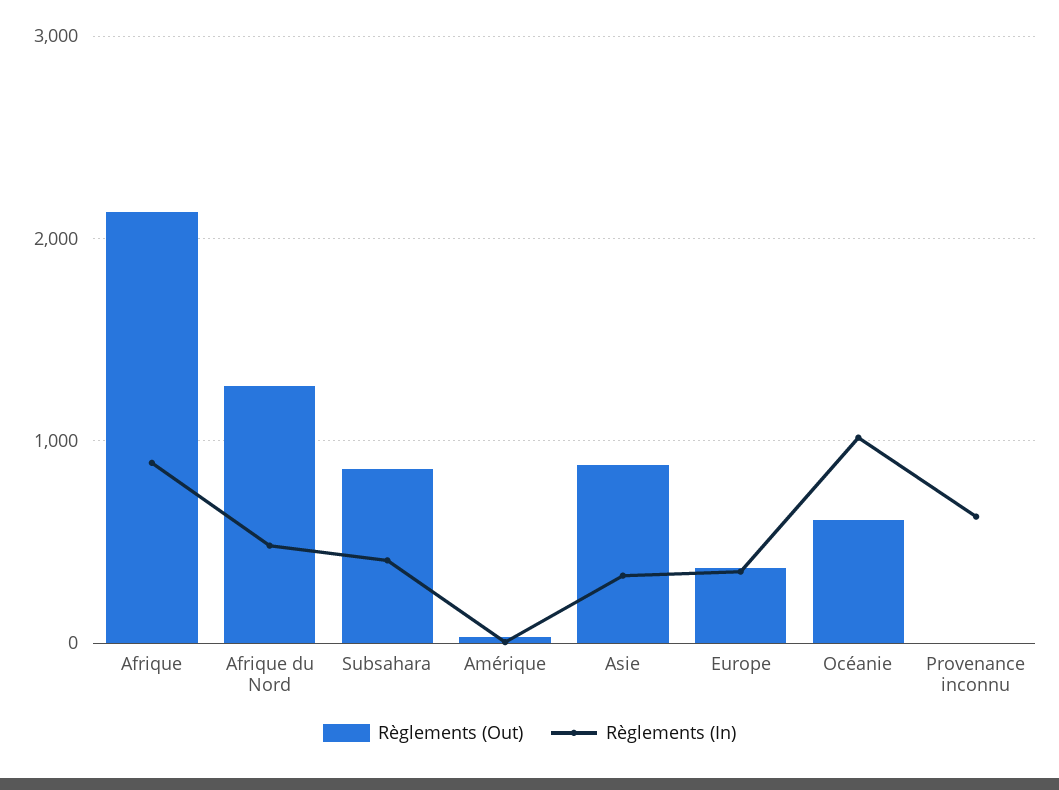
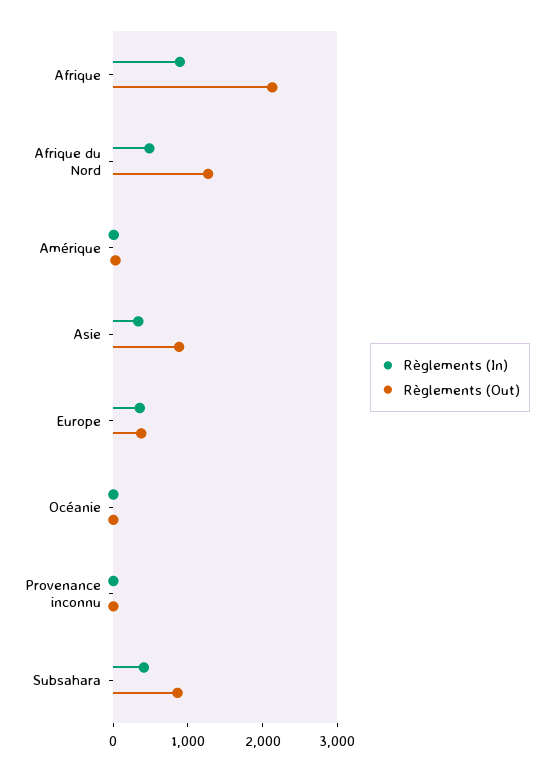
  {
    "Règlements (Out)": {
      "Afrique": 2100,
      "Afrique du Nord": 1300,
      "Subsahara": 900,
      "Amérique": 0,
      "Asie": 900,
      "Europe": 400,
-     "Océanie": 600,
+     "Océanie": 0,
      "Provenance inconnu": 0
    },
    "Règlements (In)": {
      "Afrique": 900,
      "Afrique du Nord": 500,
      "Subsahara": 400,
      "Amérique": 0,
      "Asie": 300,
      "Europe": 400,
-     "Océanie": 1000,
+     "Océanie": 0,
-     "Provenance inconnu": 600
+     "Provenance inconnu": 0
    }
  }

